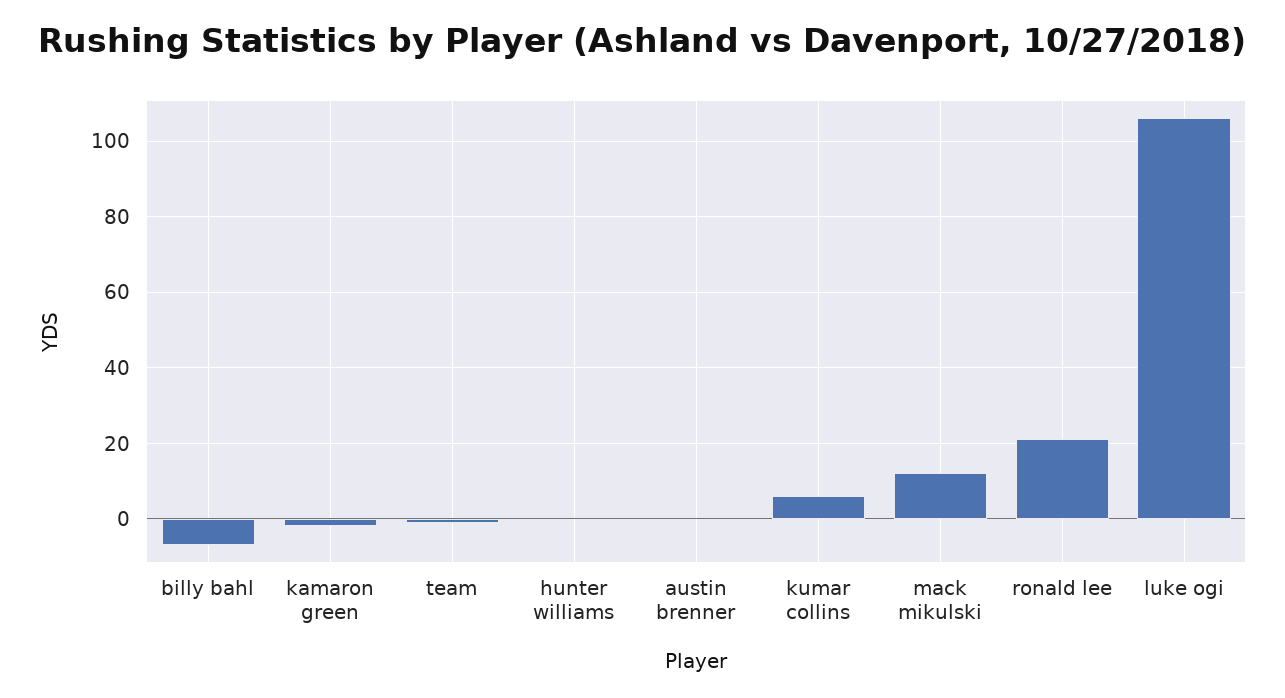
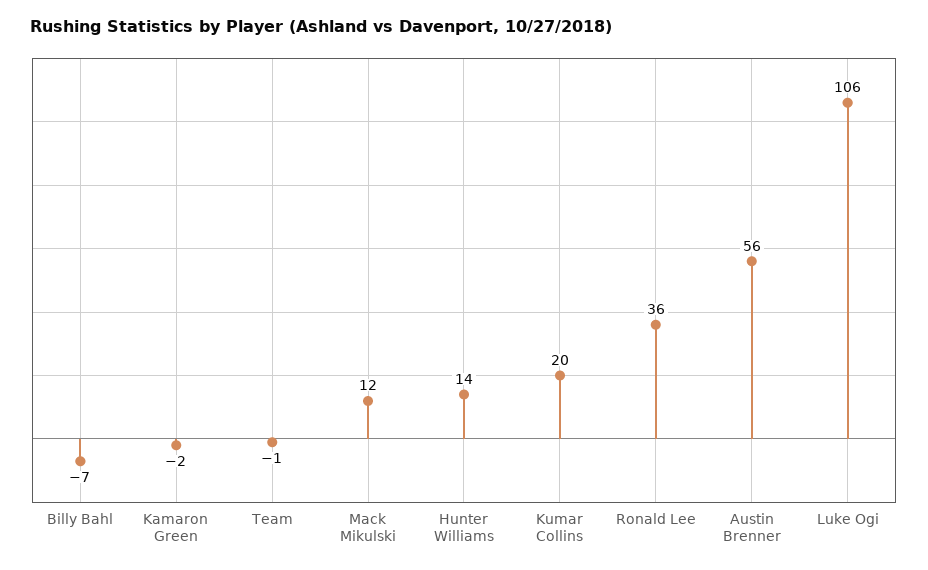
  {
    "billy bahl": -7,
    "kamaron green": -2,
    "team": -1,
-   "hunter williams": 0,
+   "hunter williams": 14,
-   "austin brenner": 0,
+   "austin brenner": 56,
-   "kumar collins": 5,
+   "kumar collins": 20,
    "mack mikulski": 12,
-   "ronald lee": 20,
+   "ronald lee": 36,
    "luke ogi": 106
  }

